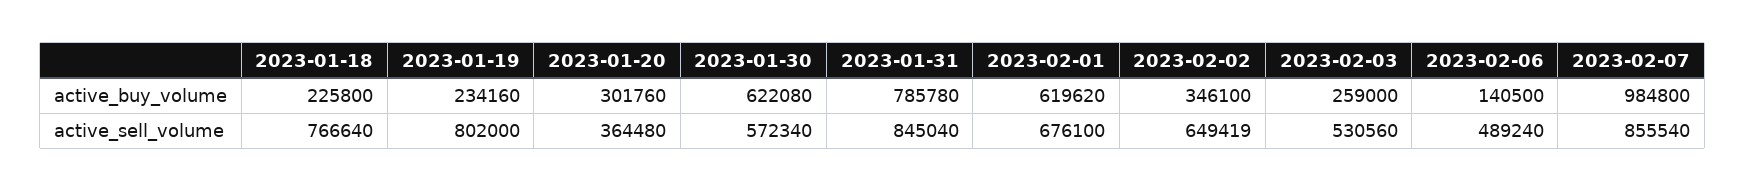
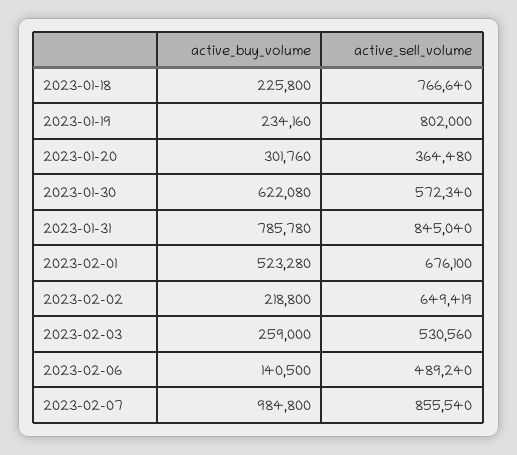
  {
    "2023-01-18": {
      "active_buy_volume": 225800,
      "active_sell_volume": 766640
    },
    "2023-01-19": {
      "active_buy_volume": 234160,
      "active_sell_volume": 802000
    },
    "2023-01-20": {
      "active_buy_volume": 301760,
      "active_sell_volume": 364480
    },
    "2023-01-30": {
      "active_buy_volume": 622080,
      "active_sell_volume": 572340
    },
    "2023-01-31": {
      "active_buy_volume": 785780,
      "active_sell_volume": 845040
    },
    "2023-02-01": {
-     "active_buy_volume": 619620,
+     "active_buy_volume": 523280,
      "active_sell_volume": 676100
    },
    "2023-02-02": {
-     "active_buy_volume": 346100,
+     "active_buy_volume": 218800,
      "active_sell_volume": 649419
    },
    "2023-02-03": {
      "active_buy_volume": 259000,
      "active_sell_volume": 530560
    },
    "2023-02-06": {
      "active_buy_volume": 140500,
      "active_sell_volume": 489240
    },
    "2023-02-07": {
      "active_buy_volume": 984800,
      "active_sell_volume": 855540
    }
  }

